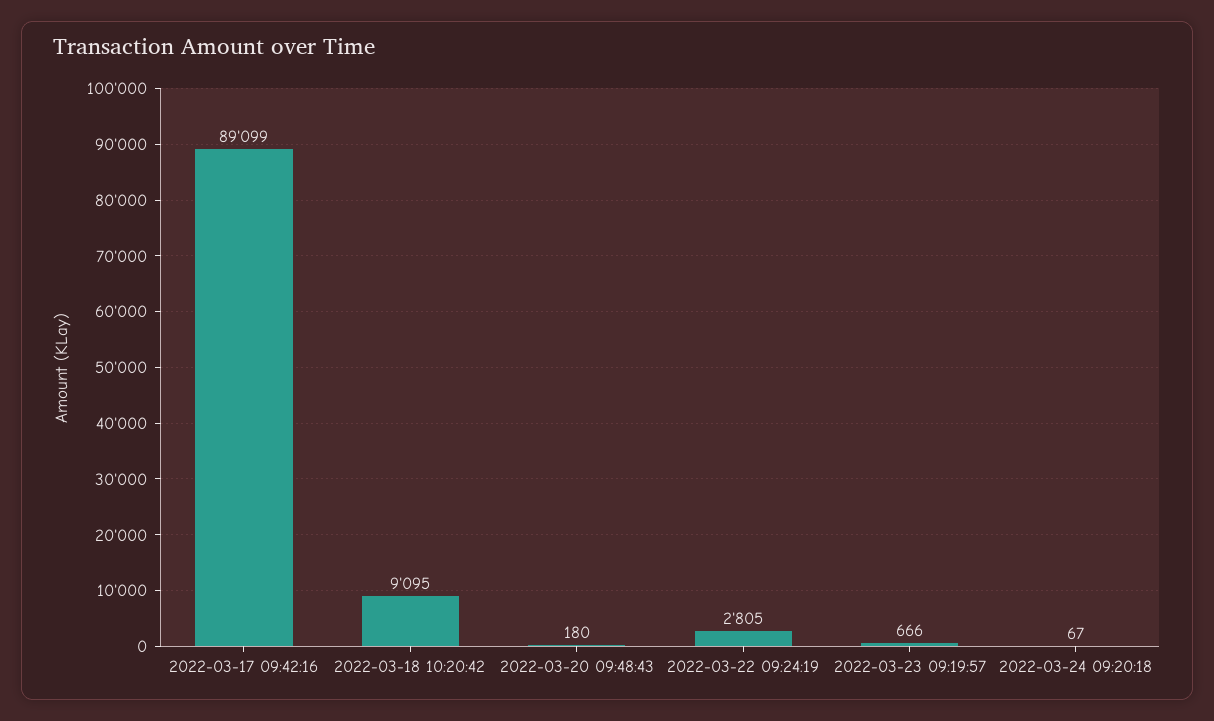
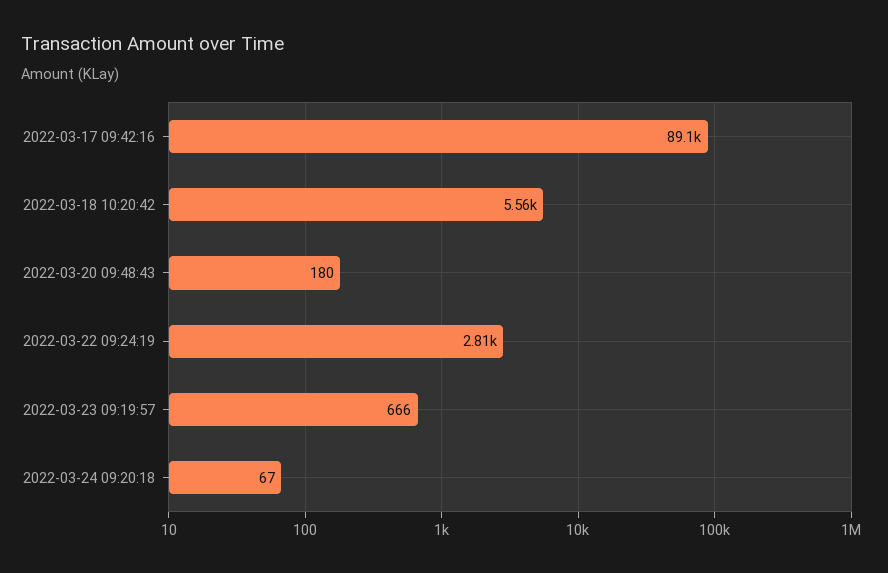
  {
    "2022-03-17 09:42:16": 89099,
-   "2022-03-18 10:20:42": 9095,
+   "2022-03-18 10:20:42": 5560,
    "2022-03-20 09:48:43": 180,
    "2022-03-22 09:24:19": 2805,
    "2022-03-23 09:19:57": 666,
    "2022-03-24 09:20:18": 67
  }

